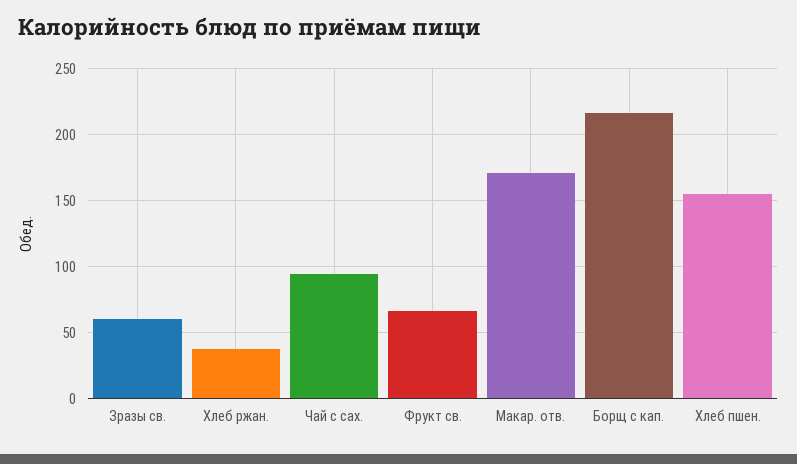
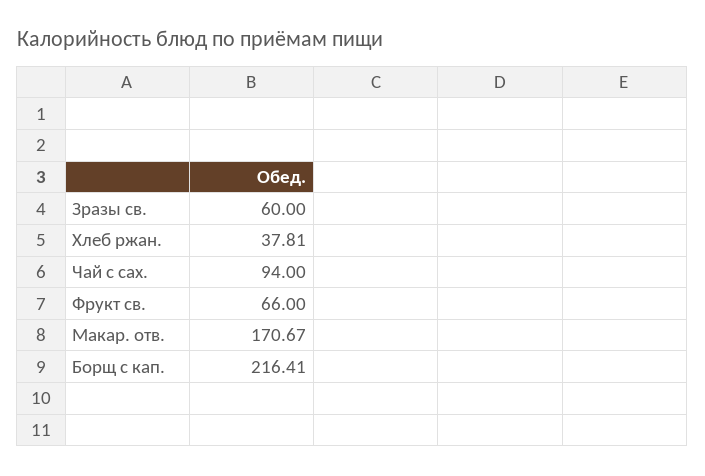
  {
    "Зразы св.": 60,
    "Хлеб ржан.": 37.81,
    "Чай с сах.": 94,
    "Фрукт св.": 66,
    "Макар. отв.": 170.67,
-   "Борщ с кап.": 216.41,
+   "Борщ с кап.": 216.41
-   "Хлеб пшен.": 155
  }

